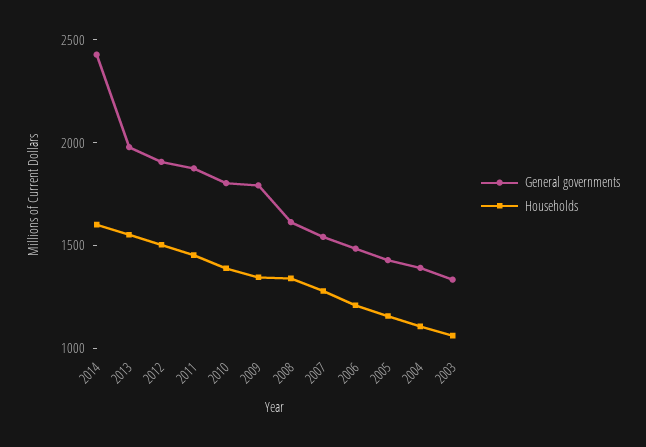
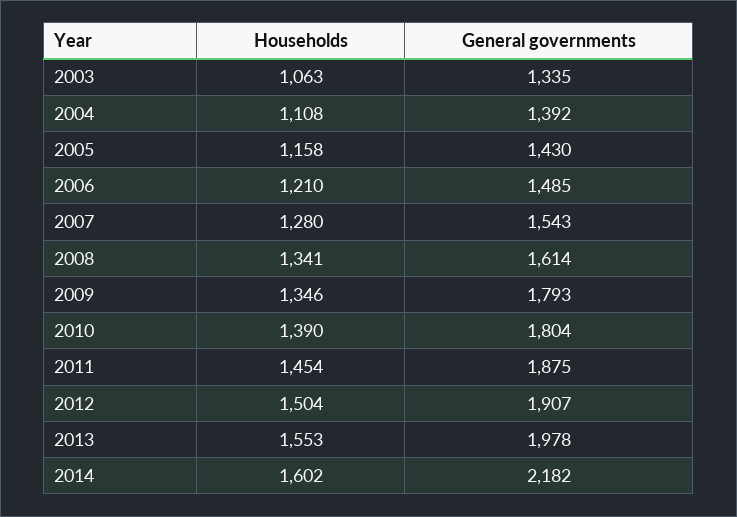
  {
    "General governments": {
-     "2014": 2400,
+     "2014": 2182,
      "2013": 1978,
      "2012": 1907,
      "2011": 1875,
      "2010": 1804,
      "2009": 1793,
      "2008": 1614,
      "2007": 1543,
      "2006": 1485,
      "2005": 1430,
      "2004": 1392,
      "2003": 1335
    },
    "Households": {
      "2014": 1602,
      "2013": 1553,
      "2012": 1504,
      "2011": 1454,
      "2010": 1390,
      "2009": 1346,
      "2008": 1341,
      "2007": 1280,
      "2006": 1210,
      "2005": 1158,
      "2004": 1108,
      "2003": 1063
    }
  }

